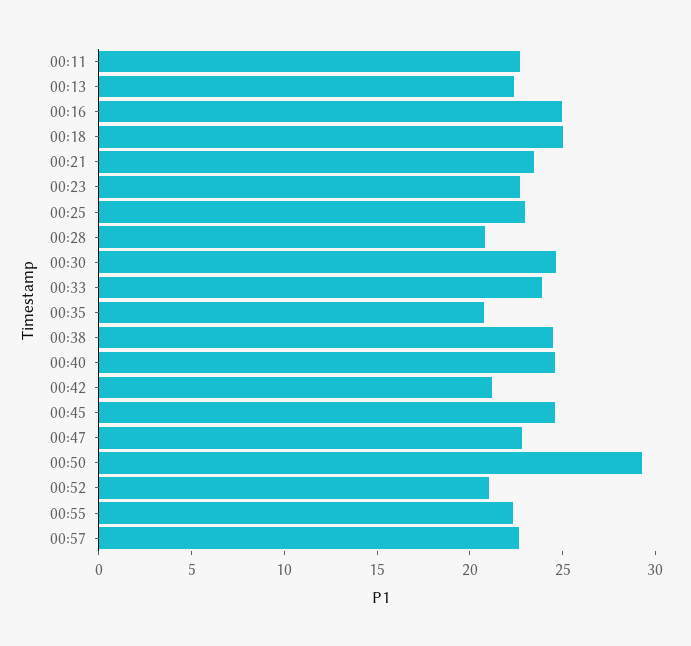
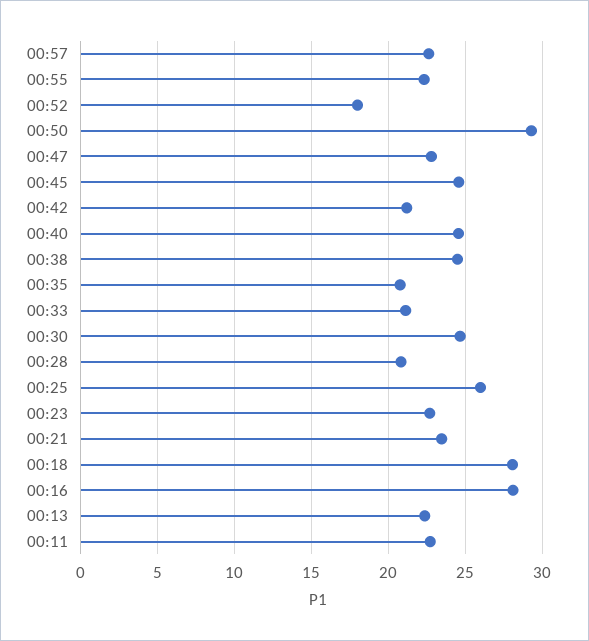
  {
    "00:11": 22.5,
    "00:13": 22.5,
-   "00:16": 25,
+   "00:16": 28,
-   "00:18": 25,
+   "00:18": 28,
    "00:21": 23.5,
    "00:23": 22.5,
-   "00:25": 23,
+   "00:25": 26,
    "00:28": 21,
    "00:30": 24.5,
-   "00:33": 24,
+   "00:33": 21,
    "00:35": 21,
    "00:38": 24.5,
    "00:40": 24.5,
    "00:42": 21,
    "00:45": 24.5,
    "00:47": 23,
    "00:50": 29.5,
-   "00:52": 21,
+   "00:52": 18,
    "00:55": 22.5,
    "00:57": 22.5
  }

